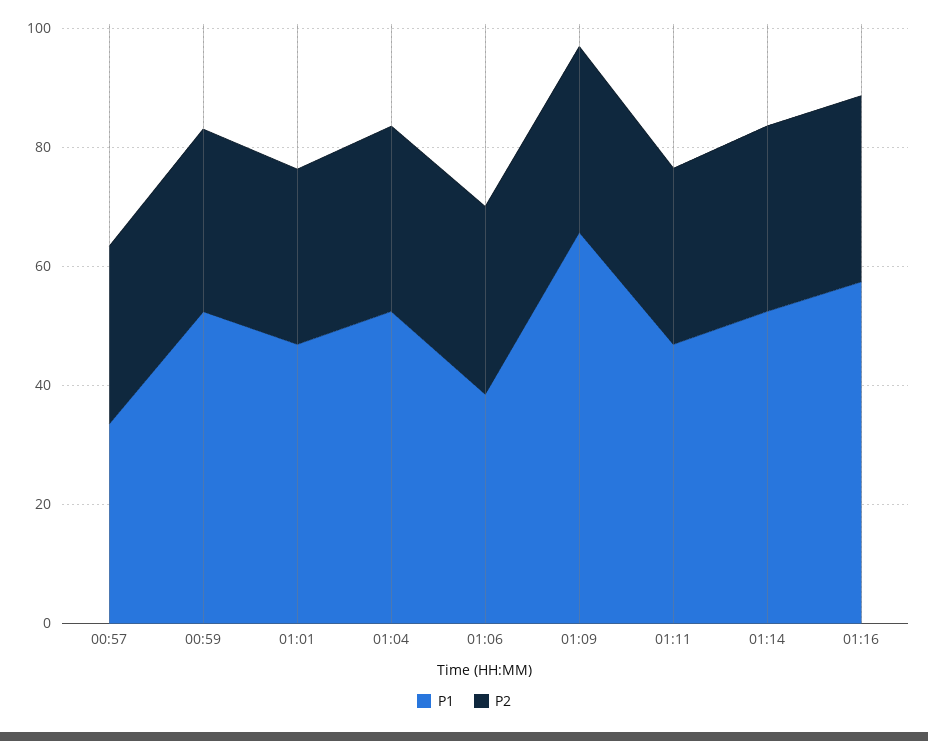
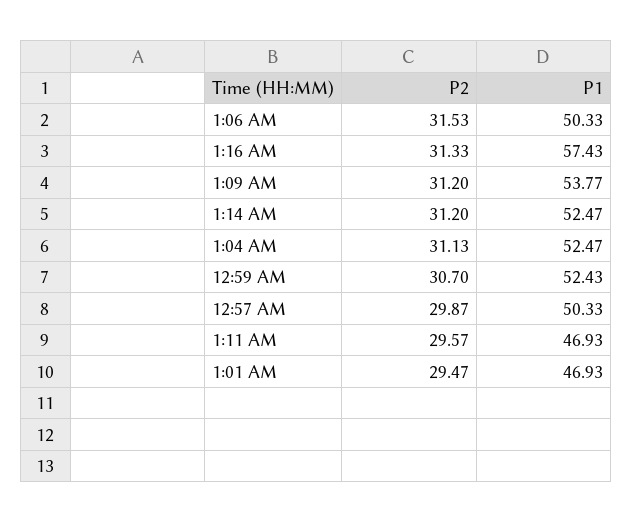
  {
    "P1": {
-     "00:57": 35,
+     "00:57": 50.33,
      "00:59": 52.43,
      "01:01": 46.93,
      "01:04": 52.47,
-     "01:06": 40,
+     "01:06": 50.33,
-     "01:09": 65,
+     "01:09": 53.77,
      "01:11": 46.93,
      "01:14": 52.47,
      "01:16": 57.43
    },
    "P2": {
      "00:57": 29.87,
      "00:59": 30.7,
      "01:01": 29.47,
      "01:04": 31.13,
      "01:06": 31.53,
      "01:09": 31.2,
      "01:11": 29.57,
      "01:14": 31.2,
      "01:16": 31.33
    }
  }

